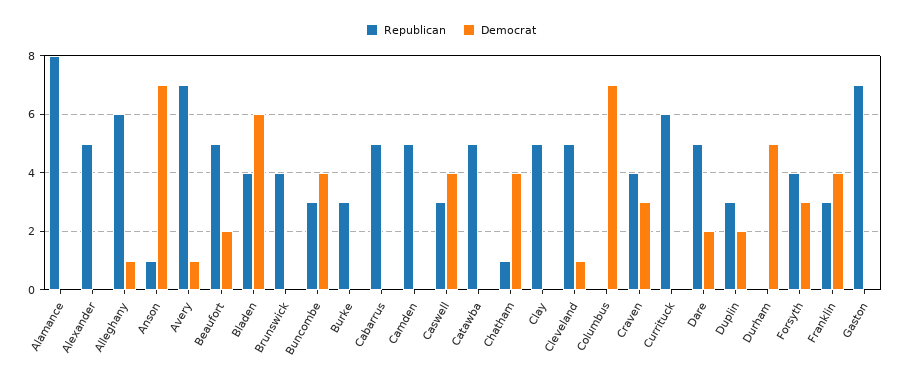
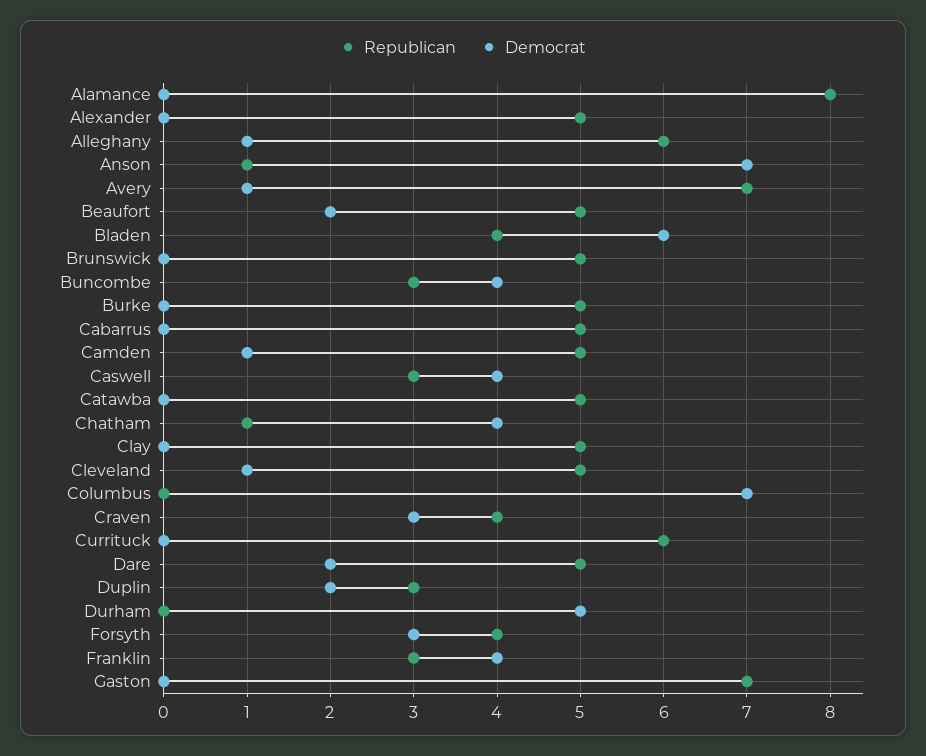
  {
    "Republican": {
      "Alamance": 8,
      "Alexander": 5,
      "Alleghany": 6,
      "Anson": 1,
      "Avery": 7,
      "Beaufort": 5,
      "Bladen": 4,
-     "Brunswick": 4,
+     "Brunswick": 5,
      "Buncombe": 3,
-     "Burke": 3,
+     "Burke": 5,
      "Cabarrus": 5,
      "Camden": 5,
      "Caswell": 3,
      "Catawba": 5,
      "Chatham": 1,
      "Clay": 5,
      "Cleveland": 5,
      "Columbus": 0,
      "Craven": 4,
      "Currituck": 6,
      "Dare": 5,
      "Duplin": 3,
      "Durham": 0,
      "Forsyth": 4,
      "Franklin": 3,
      "Gaston": 7
    },
    "Democrat": {
      "Alamance": 0,
      "Alexander": 0,
      "Alleghany": 1,
      "Anson": 7,
      "Avery": 1,
      "Beaufort": 2,
      "Bladen": 6,
      "Brunswick": 0,
      "Buncombe": 4,
      "Burke": 0,
      "Cabarrus": 0,
-     "Camden": 0,
+     "Camden": 1,
      "Caswell": 4,
      "Catawba": 0,
      "Chatham": 4,
      "Clay": 0,
      "Cleveland": 1,
      "Columbus": 7,
      "Craven": 3,
      "Currituck": 0,
      "Dare": 2,
      "Duplin": 2,
      "Durham": 5,
      "Forsyth": 3,
      "Franklin": 4,
      "Gaston": 0
    }
  }

